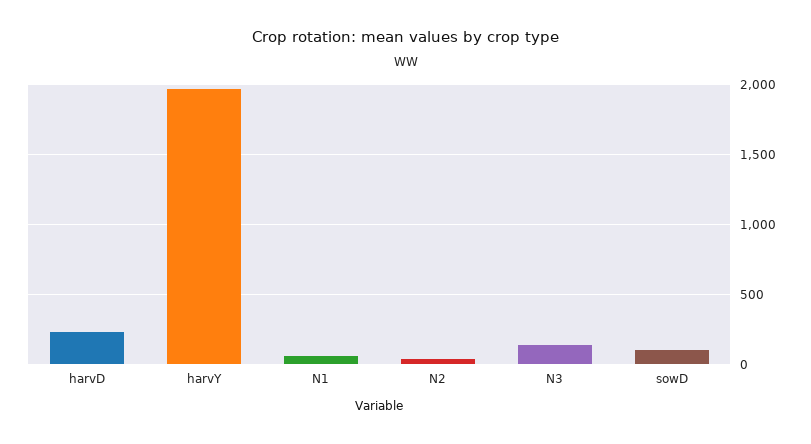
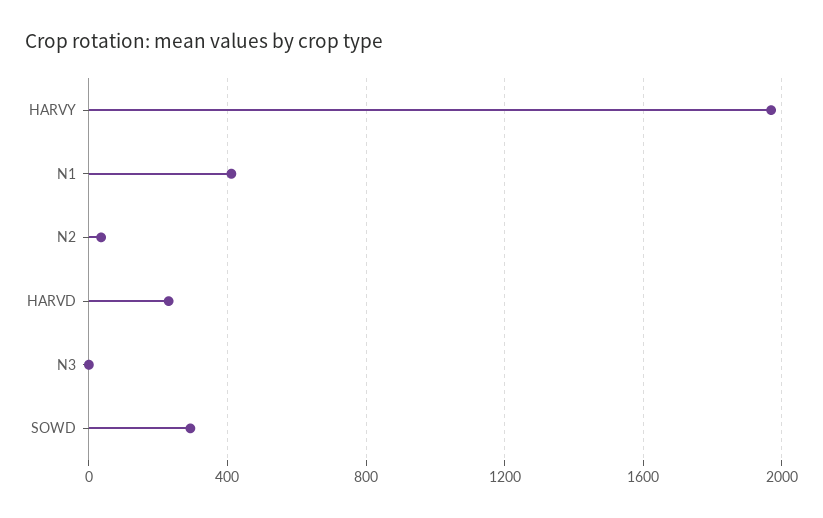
  {
    "harvD": 250,
    "harvY": 1950,
-   "N1": 50,
+   "N1": 400,
    "N2": 50,
-   "N3": 150,
+   "N3": 0,
-   "sowD": 100
+   "sowD": 300
  }

